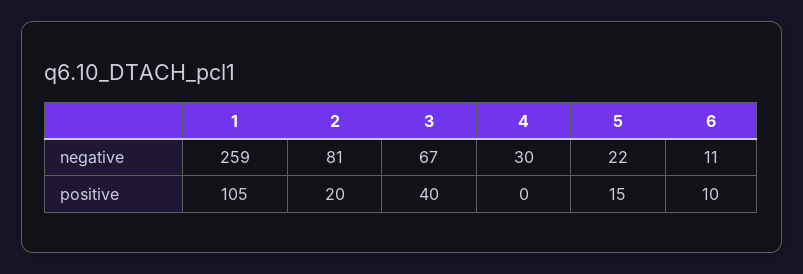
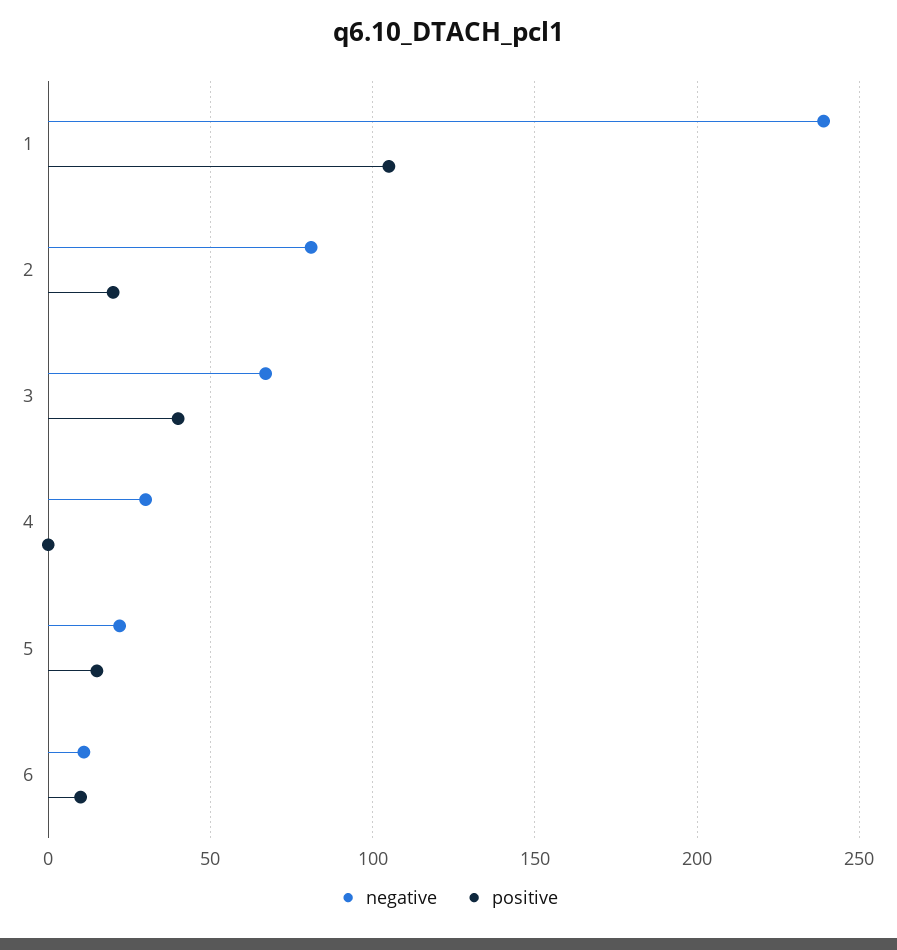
  {
    "negative": {
-     "1": 259,
+     "1": 240,
      "2": 81,
      "3": 67,
      "4": 30,
      "5": 22,
      "6": 11
    },
    "positive": {
      "1": 105,
      "2": 20,
      "3": 40,
      "4": 0,
      "5": 15,
      "6": 10
    }
  }

